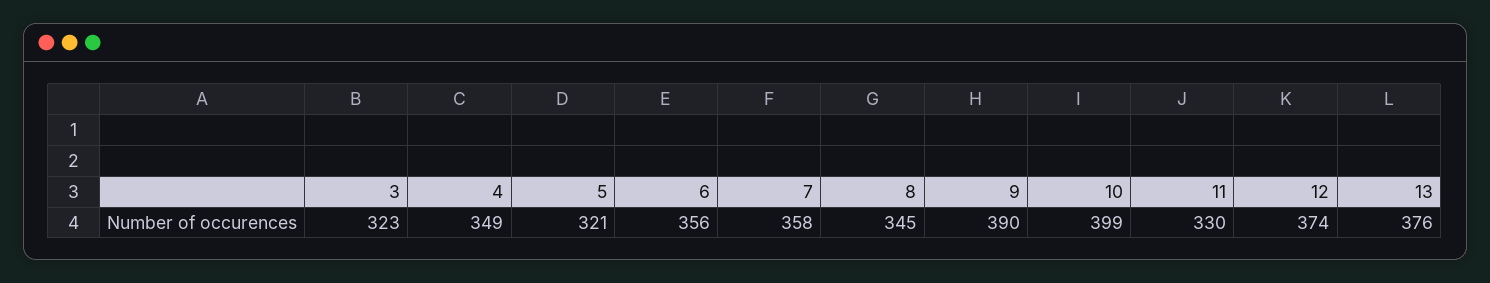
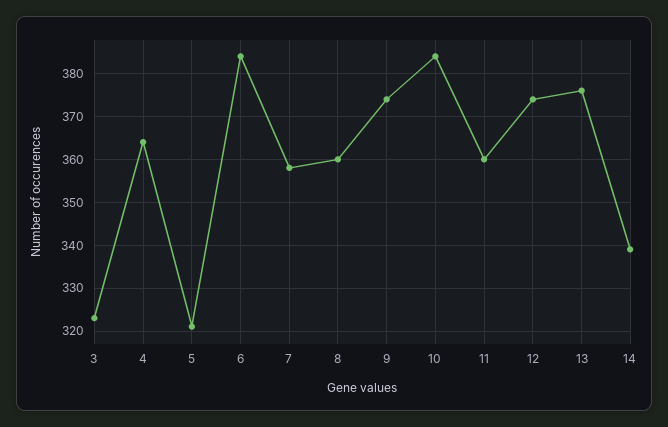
  {
    "3": 323,
-   "4": 349,
+   "4": 365,
    "5": 321,
-   "6": 356,
+   "6": 385,
    "7": 358,
-   "8": 345,
+   "8": 360,
-   "9": 390,
+   "9": 375,
-   "10": 399,
+   "10": 385,
-   "11": 330,
+   "11": 360,
    "12": 374,
-   "13": 376
+   "13": 376,
+   "14": 340
  }

